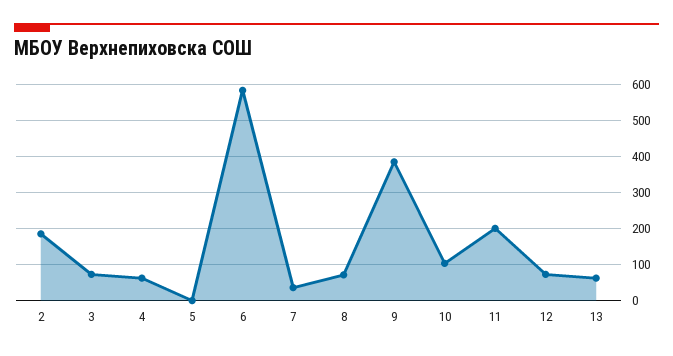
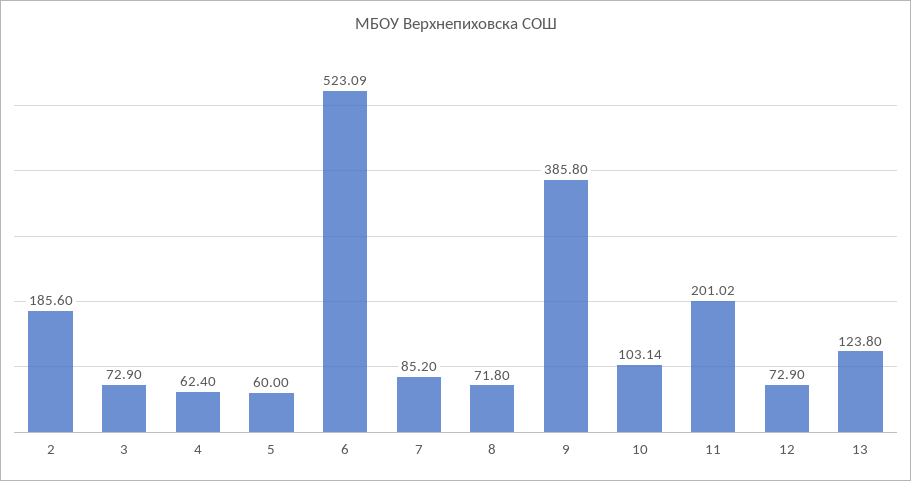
  {
    "2": 185.6,
    "3": 72.9,
    "4": 62.4,
-   "5": 0,
+   "5": 60,
-   "6": 580,
+   "6": 523.09,
-   "7": 40,
+   "7": 85.2,
    "8": 71.8,
    "9": 385.8,
    "10": 103.14,
    "11": 201.02,
    "12": 72.9,
-   "13": 60
+   "13": 123.8
  }

